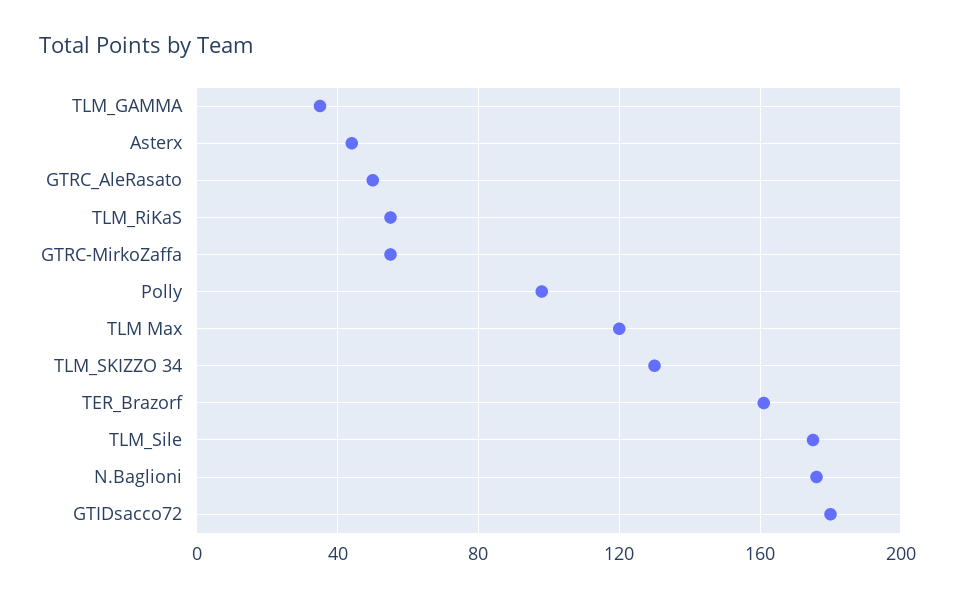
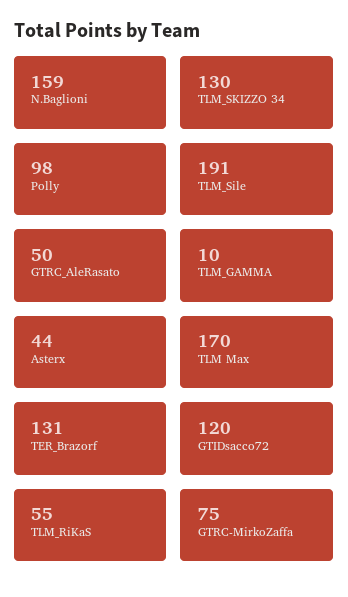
  {
-   "TLM_GAMMA": 35,
+   "TLM_GAMMA": 10,
    "Asterx": 44,
    "GTRC_AleRasato": 50,
    "TLM_RiKaS": 55,
-   "GTRC-MirkoZaffa": 55,
+   "GTRC-MirkoZaffa": 75,
    "Polly": 98,
-   "TLM Max": 120,
+   "TLM Max": 170,
    "TLM_SKIZZO 34": 130,
-   "TER_Brazorf": 160,
+   "TER_Brazorf": 131,
-   "TLM_Sile": 175,
+   "TLM_Sile": 191,
-   "N.Baglioni": 175,
+   "N.Baglioni": 159,
-   "GTIDsacco72": 180
+   "GTIDsacco72": 120
  }

